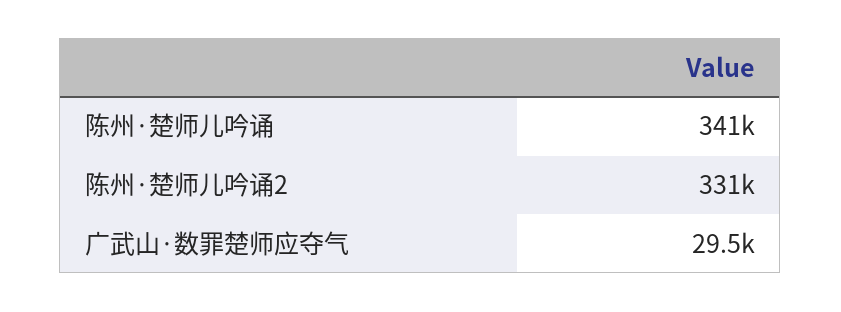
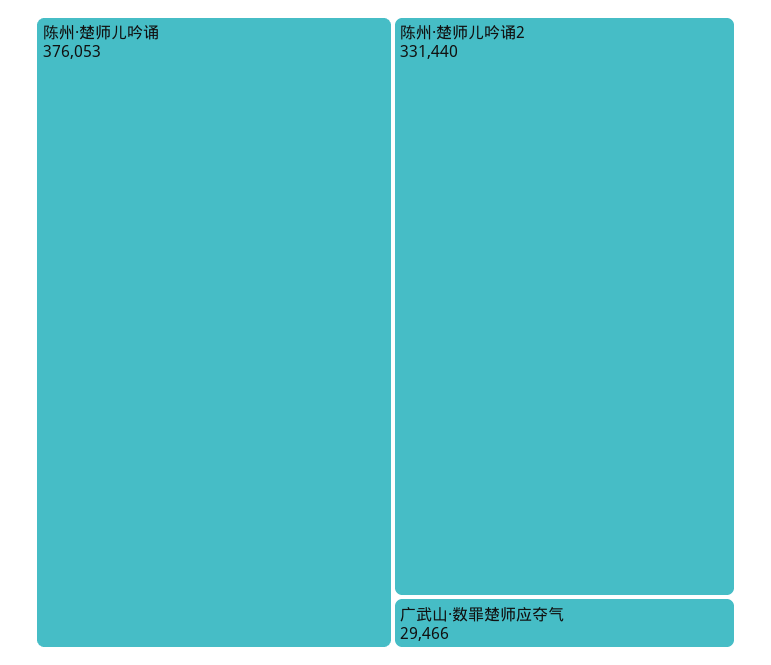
  {
-   "陈州·楚师儿吟诵": 341000,
+   "陈州·楚师儿吟诵": 376053,
    "陈州·楚师儿吟诵2": 331440,
    "广武山·数罪楚师应夺气": 29466
  }

